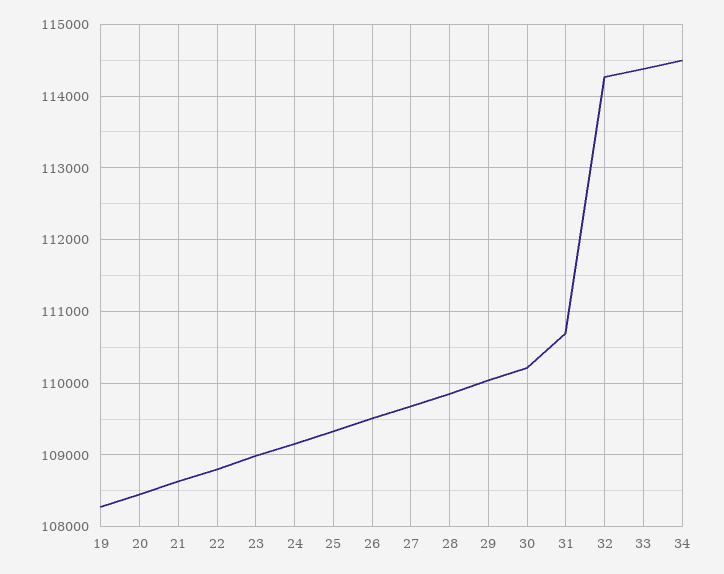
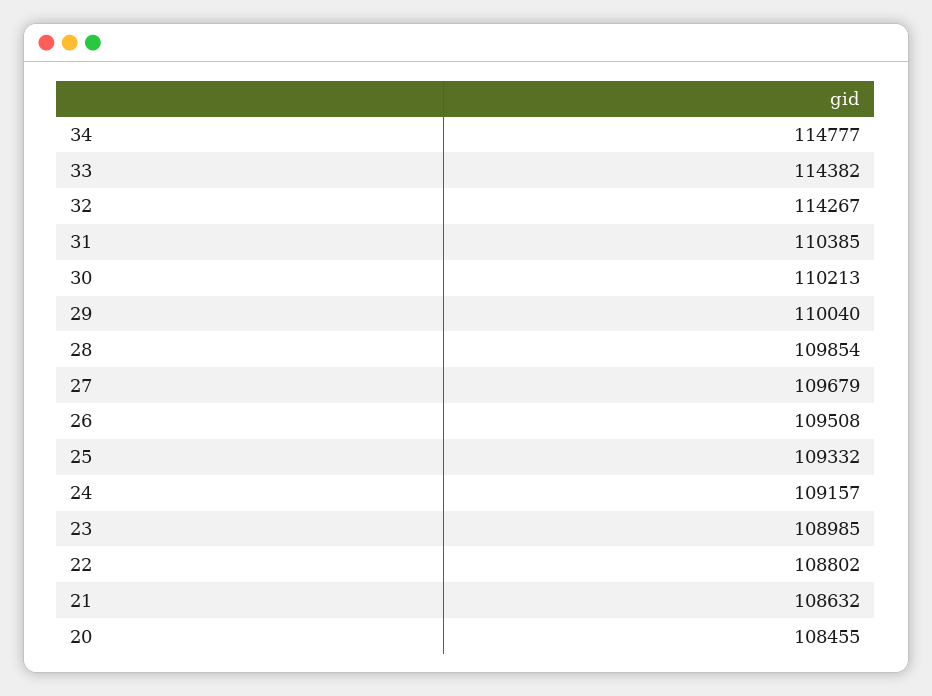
  {
-   "19": 108300,
    "20": 108455,
    "21": 108632,
    "22": 108802,
    "23": 108985,
    "24": 109157,
    "25": 109332,
    "26": 109508,
    "27": 109679,
    "28": 109854,
    "29": 110040,
    "30": 110213,
-   "31": 110700,
+   "31": 110385,
    "32": 114267,
    "33": 114382,
-   "34": 114500
+   "34": 114777
  }

